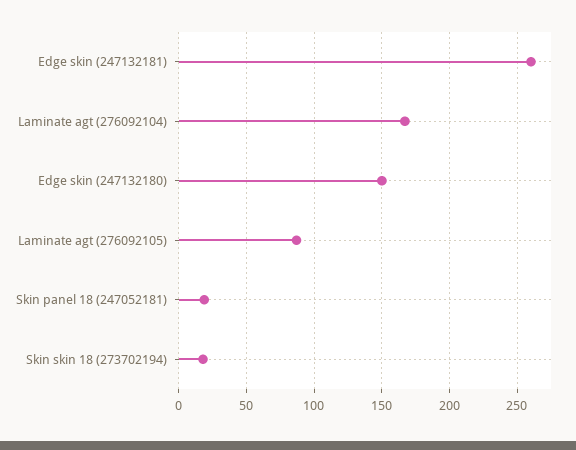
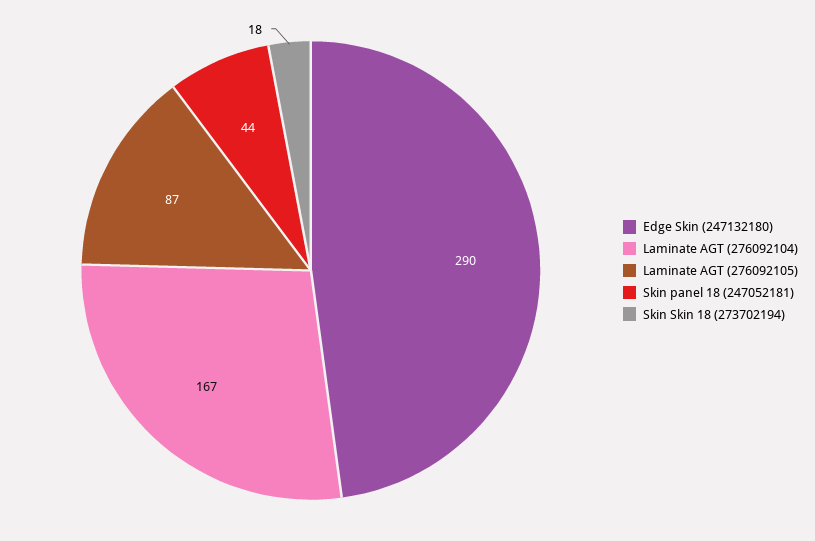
  {
-   "Edge skin (247132181)": 260,
    "Laminate agt (276092104)": 167,
-   "Edge skin (247132180)": 150,
+   "Edge skin (247132180)": 290,
    "Laminate agt (276092105)": 87,
-   "Skin panel 18 (247052181)": 20,
+   "Skin panel 18 (247052181)": 44,
    "Skin skin 18 (273702194)": 18
  }

